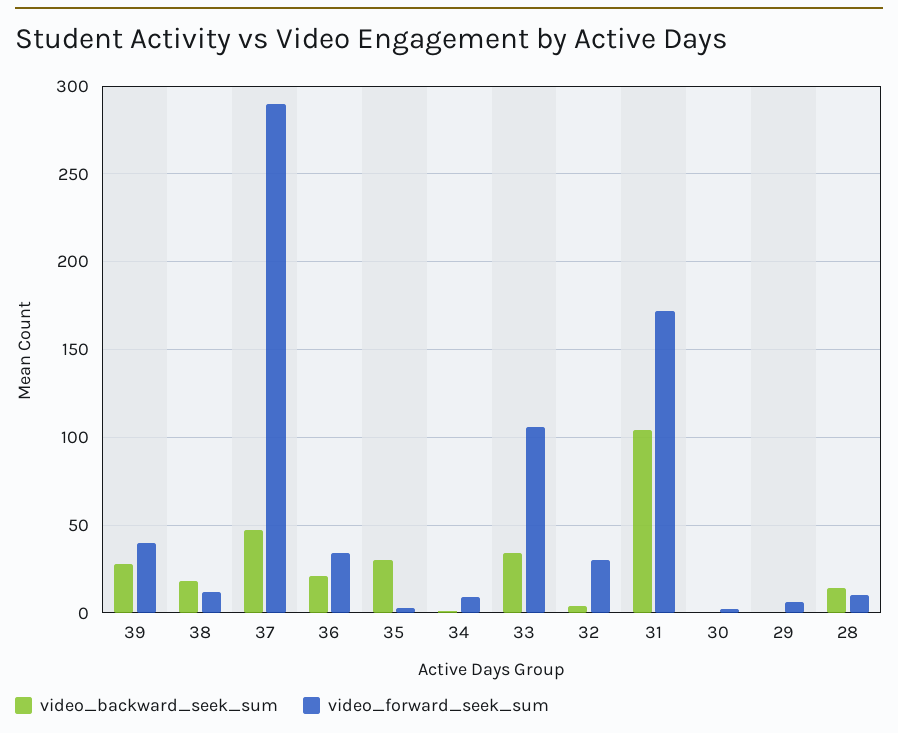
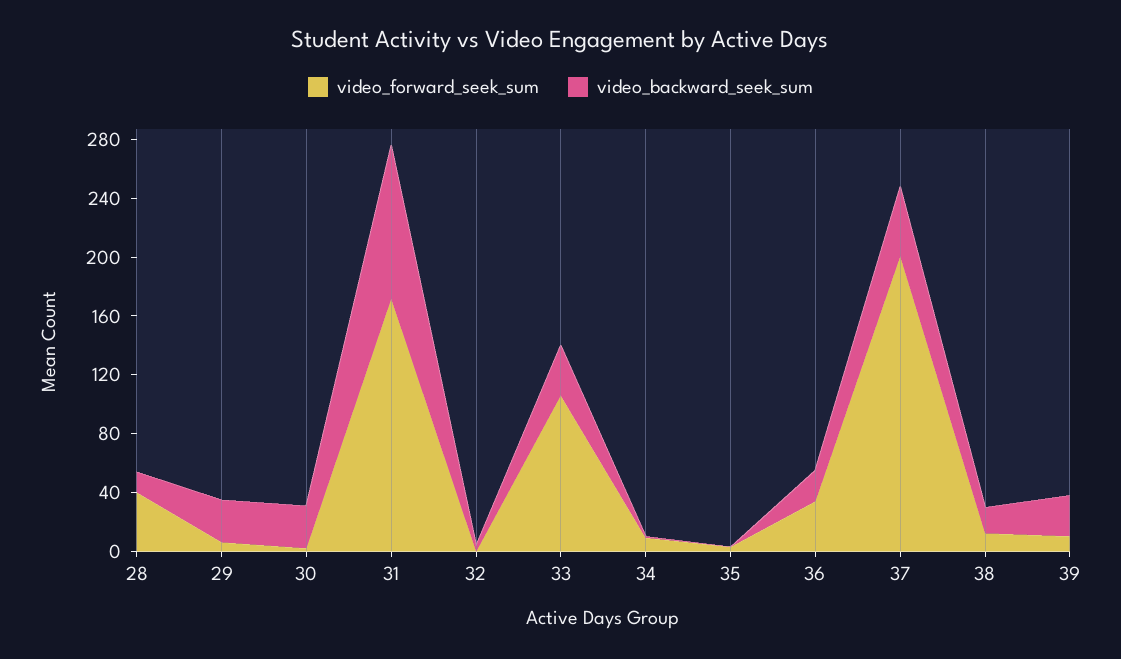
  {
    "video_backward_seek_sum": {
      "39": 30,
      "38": 20,
      "37": 45,
      "36": 20,
-     "35": 30,
+     "35": 0,
      "34": 0,
      "33": 35,
      "32": 5,
      "31": 105,
-     "30": 0,
+     "30": 30,
-     "29": 0,
+     "29": 30,
      "28": 15
    },
    "video_forward_seek_sum": {
-     "39": 40,
+     "39": 10,
      "38": 10,
-     "37": 290,
+     "37": 200,
      "36": 35,
      "35": 5,
      "34": 10,
      "33": 105,
-     "32": 30,
+     "32": 0,
      "31": 170,
      "30": 0,
      "29": 5,
-     "28": 10
+     "28": 40
    }
  }

